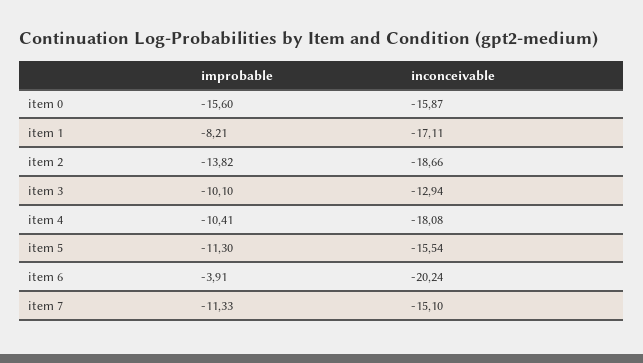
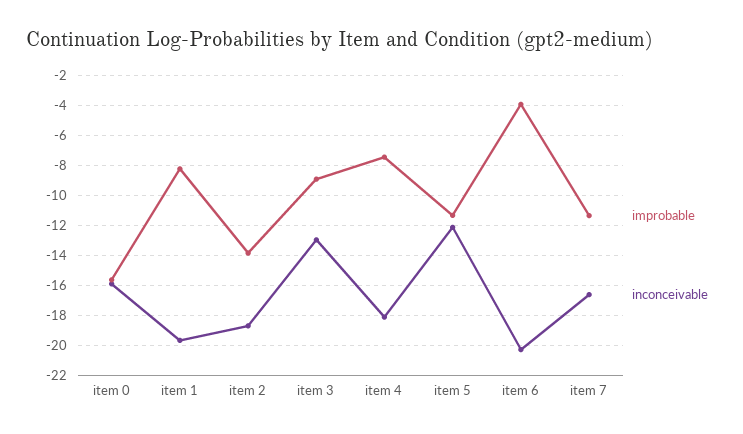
  {
    "improbable": {
      "item 0": -15.6,
      "item 1": -8.21,
      "item 2": -13.82,
-     "item 3": -10.1,
+     "item 3": -9,
-     "item 4": -10.41,
+     "item 4": -7.5,
      "item 5": -11.3,
      "item 6": -3.91,
      "item 7": -11.33
    },
    "inconceivable": {
      "item 0": -15.87,
-     "item 1": -17.11,
+     "item 1": -19.5,
      "item 2": -18.66,
      "item 3": -12.94,
      "item 4": -18.08,
-     "item 5": -15.54,
+     "item 5": -12,
      "item 6": -20.24,
-     "item 7": -15.1
+     "item 7": -16.5
    }
  }

